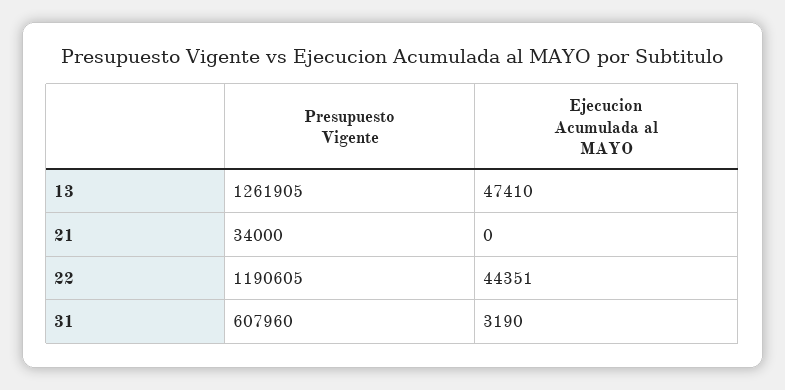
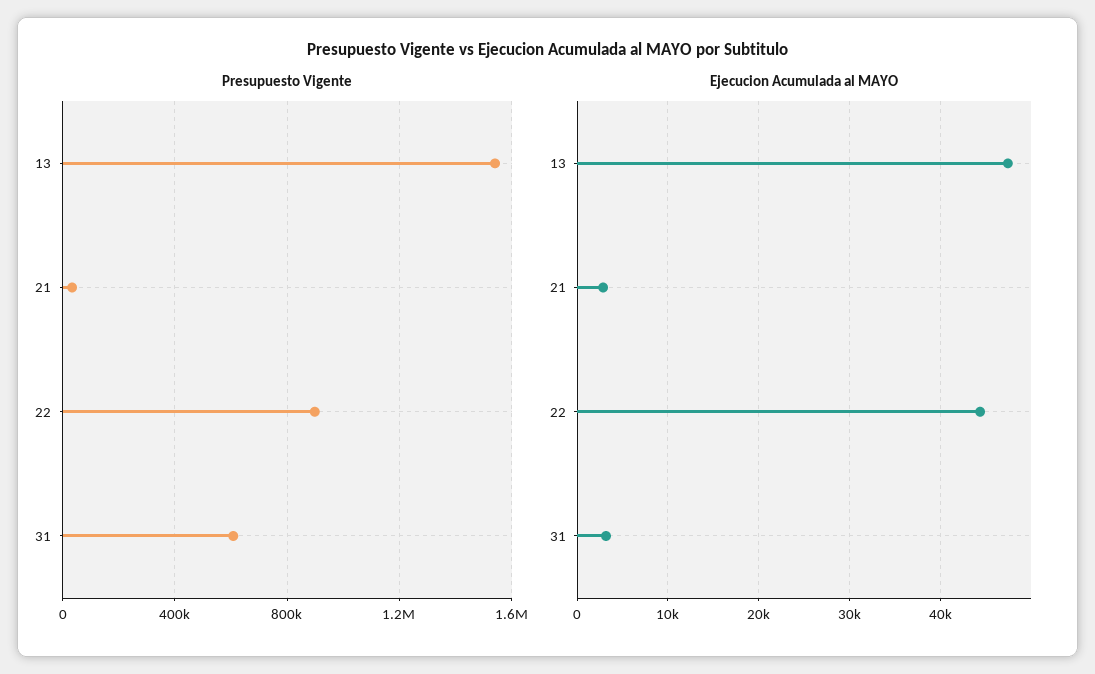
  {
    "Presupuesto Vigente": {
-     "13": 1261905,
+     "13": 1550000,
      "21": 34000,
-     "22": 1190605,
+     "22": 900000,
      "31": 607960
    },
    "Ejecucion Acumulada al MAYO": {
      "13": 47410,
-     "21": 0,
+     "21": 3000,
      "22": 44351,
      "31": 3190
    }
  }

